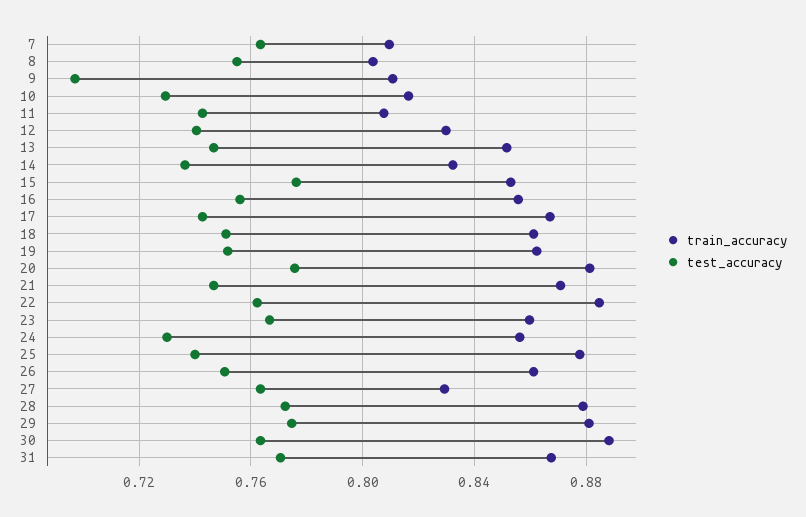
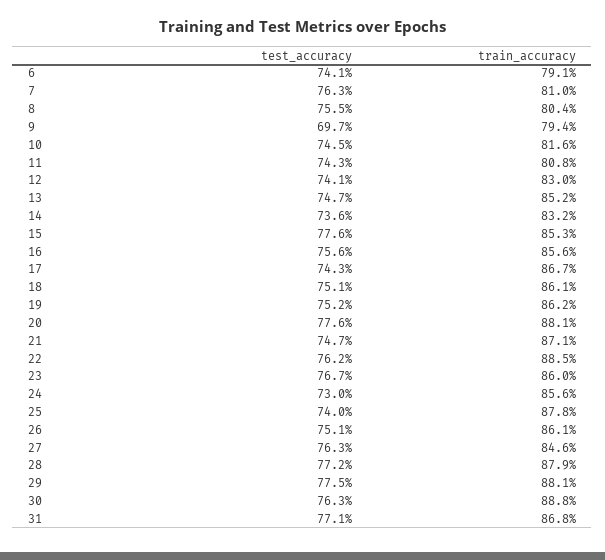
  {
    "train_accuracy": {
      "7": 0.81,
      "8": 0.804,
-     "9": 0.81,
+     "9": 0.794,
      "10": 0.816,
      "11": 0.808,
      "12": 0.83,
      "13": 0.852,
      "14": 0.832,
      "15": 0.853,
      "16": 0.856,
      "17": 0.867,
      "18": 0.861,
      "19": 0.862,
      "20": 0.881,
      "21": 0.871,
      "22": 0.885,
      "23": 0.86,
      "24": 0.856,
      "25": 0.878,
      "26": 0.861,
-     "27": 0.83,
+     "27": 0.846,
      "28": 0.879,
      "29": 0.881,
      "30": 0.888,
-     "31": 0.868
+     "31": 0.868,
+     "6": 0.791
    },
    "test_accuracy": {
      "7": 0.763,
      "8": 0.755,
      "9": 0.697,
-     "10": 0.73,
+     "10": 0.745,
      "11": 0.743,
      "12": 0.741,
      "13": 0.747,
      "14": 0.736,
      "15": 0.776,
      "16": 0.756,
      "17": 0.743,
      "18": 0.751,
      "19": 0.752,
      "20": 0.776,
      "21": 0.747,
      "22": 0.762,
      "23": 0.767,
      "24": 0.73,
      "25": 0.74,
      "26": 0.751,
      "27": 0.763,
      "28": 0.772,
      "29": 0.775,
      "30": 0.763,
-     "31": 0.771
+     "31": 0.771,
+     "6": 0.741
    }
  }

